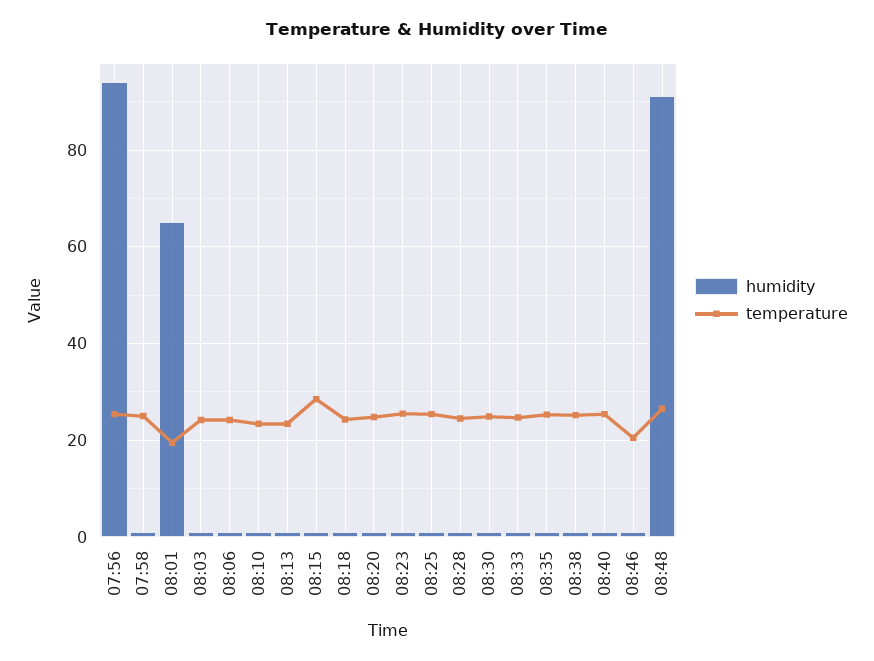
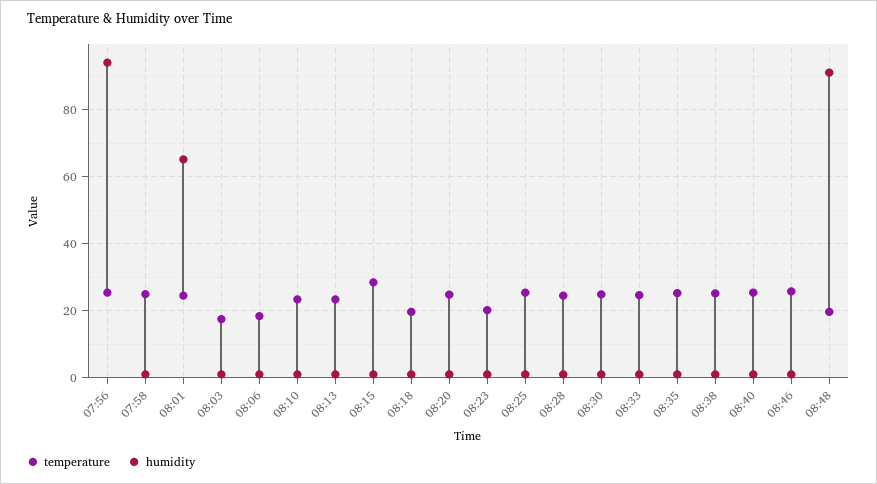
  {
    "humidity": {
      "07:56": 94,
      "07:58": 2,
      "08:01": 66,
      "08:03": 2,
      "08:06": 2,
      "08:10": 2,
      "08:13": 2,
      "08:15": 2,
      "08:18": 2,
      "08:20": 2,
      "08:23": 2,
      "08:25": 2,
      "08:28": 2,
      "08:30": 2,
      "08:33": 2,
      "08:35": 2,
      "08:38": 2,
      "08:40": 2,
      "08:46": 2,
      "08:48": 92
    },
    "temperature": {
      "07:56": 26,
      "07:58": 26,
-     "08:01": 20,
+     "08:01": 24,
-     "08:03": 24,
+     "08:03": 18,
-     "08:06": 24,
+     "08:06": 18,
      "08:10": 24,
      "08:13": 24,
      "08:15": 28,
-     "08:18": 24,
+     "08:18": 20,
      "08:20": 24,
-     "08:23": 26,
+     "08:23": 20,
      "08:25": 26,
      "08:28": 24,
      "08:30": 24,
      "08:33": 24,
      "08:35": 26,
      "08:38": 26,
      "08:40": 26,
-     "08:46": 20,
+     "08:46": 26,
-     "08:48": 26
+     "08:48": 20
    }
  }

